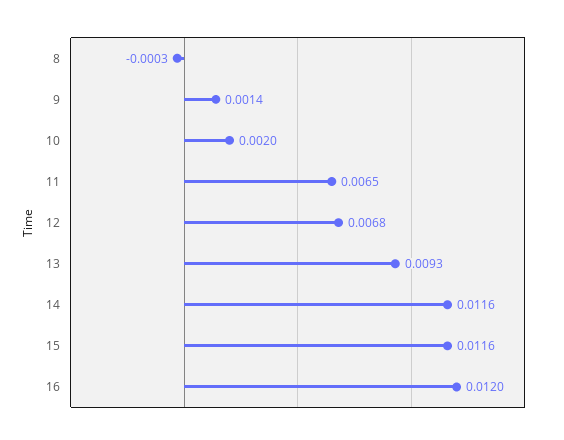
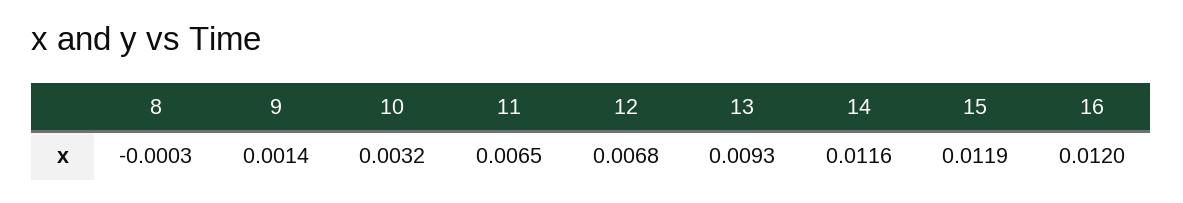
  {
    "8": -0.0003,
    "9": 0.0014,
-   "10": 0.002,
+   "10": 0.0032,
    "11": 0.0065,
    "12": 0.0068,
    "13": 0.0093,
    "14": 0.0116,
-   "15": 0.0116,
+   "15": 0.0119,
    "16": 0.012
  }

